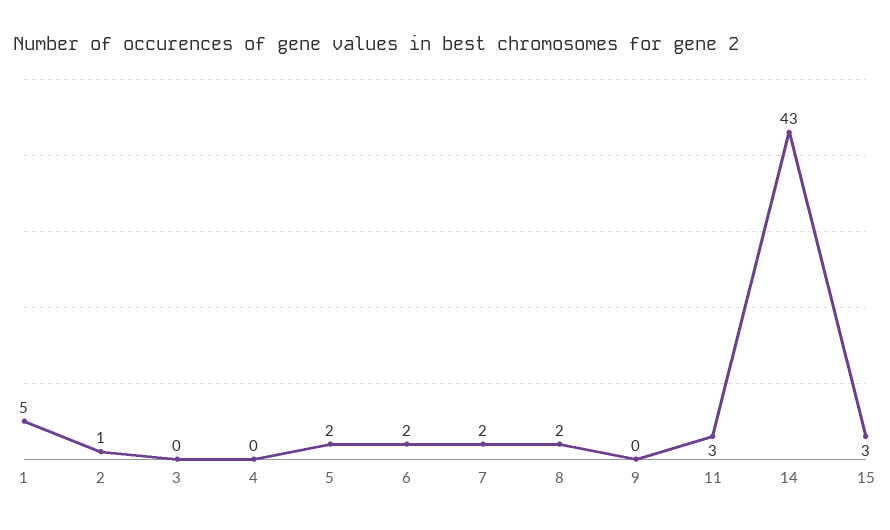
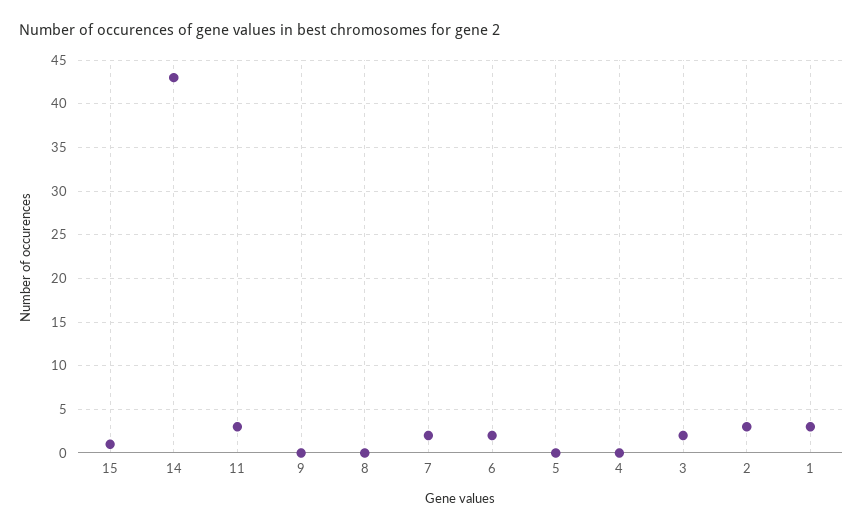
  {
-   "1": 5,
+   "1": 3,
-   "2": 1,
+   "2": 3,
-   "3": 0,
+   "3": 2,
    "4": 0,
-   "5": 2,
+   "5": 0,
    "6": 2,
    "7": 2,
-   "8": 2,
+   "8": 0,
    "9": 0,
    "11": 3,
    "14": 43,
-   "15": 3
+   "15": 1
  }

